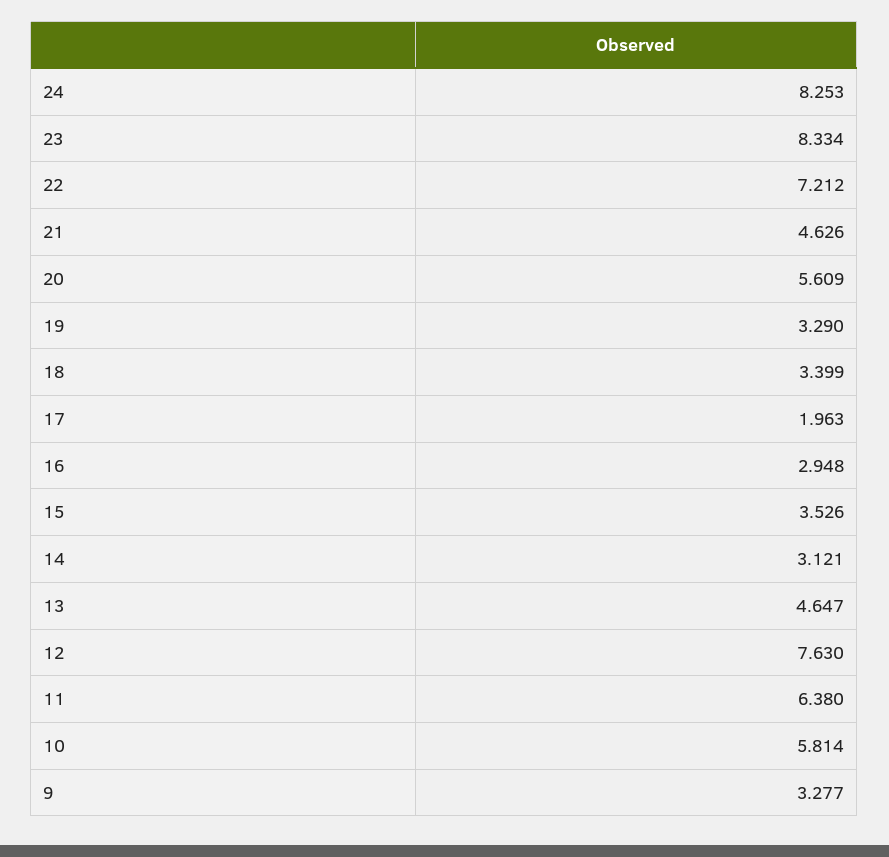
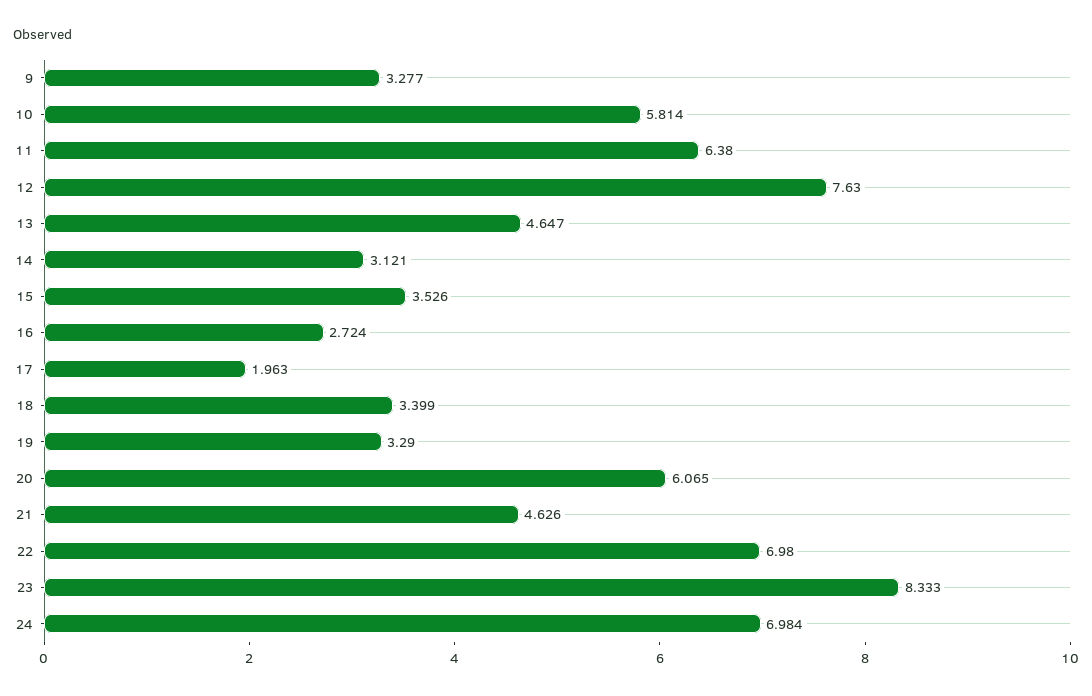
  {
-   "24": 8.253,
+   "24": 6.984,
-   "23": 8.334,
+   "23": 8.333,
-   "22": 7.212,
+   "22": 6.98,
    "21": 4.626,
-   "20": 5.609,
+   "20": 6.065,
    "19": 3.29,
    "18": 3.399,
    "17": 1.963,
-   "16": 2.948,
+   "16": 2.724,
    "15": 3.526,
    "14": 3.121,
    "13": 4.647,
    "12": 7.63,
    "11": 6.38,
    "10": 5.814,
    "9": 3.277
  }

